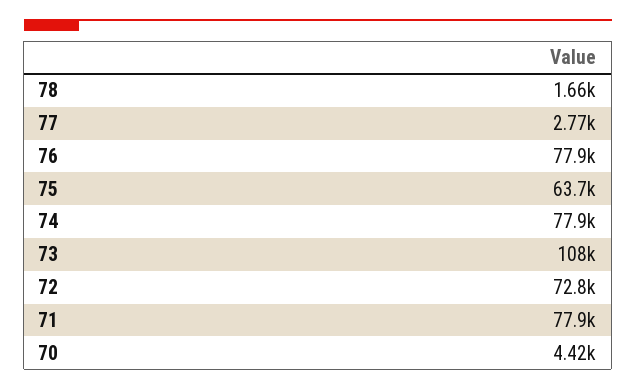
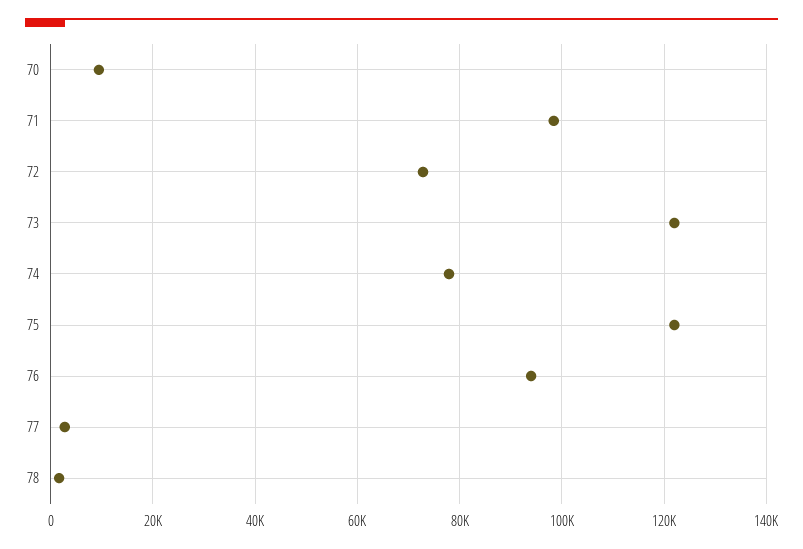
  {
    "78": 1660,
    "77": 2770,
-   "76": 77900,
+   "76": 94000,
-   "75": 63700,
+   "75": 122000,
    "74": 77900,
-   "73": 108000,
+   "73": 122000,
    "72": 72800,
-   "71": 77900,
+   "71": 98000,
-   "70": 4420
+   "70": 10000
  }

